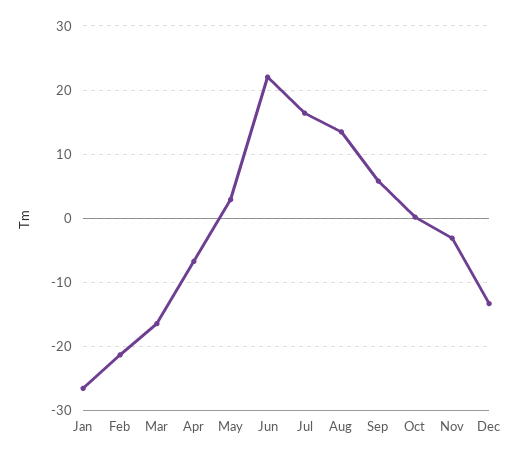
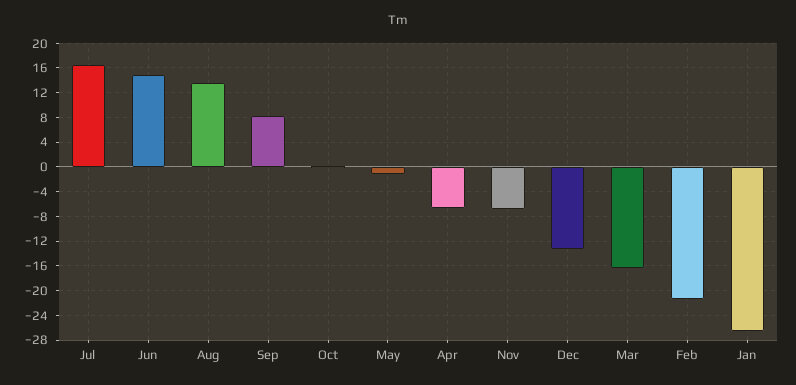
  {
    "Jan": -27,
    "Feb": -21,
    "Mar": -16,
    "Apr": -7,
-   "May": 3,
+   "May": -1,
-   "Jun": 22,
+   "Jun": 15,
    "Jul": 16,
    "Aug": 14,
-   "Sep": 6,
+   "Sep": 8,
    "Oct": 0,
-   "Nov": -3,
+   "Nov": -7,
    "Dec": -13
  }

